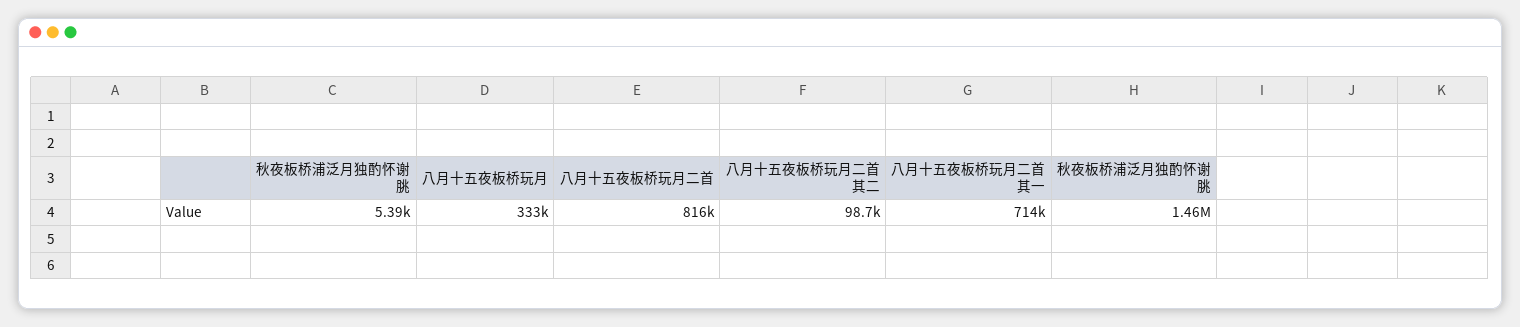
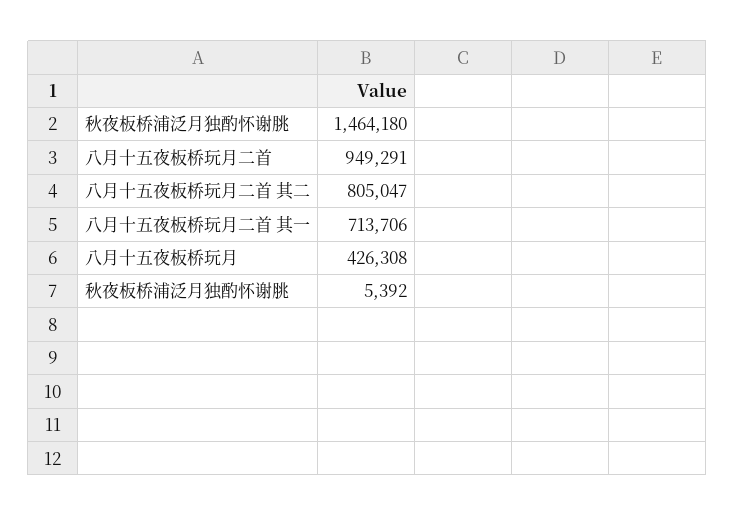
  {
    "秋夜板桥浦泛月独酌怀谢脁": 5392,
-   "八月十五夜板桥玩月": 333000,
+   "八月十五夜板桥玩月": 426308,
-   "八月十五夜板桥玩月二首": 816000,
+   "八月十五夜板桥玩月二首": 949291,
-   "八月十五夜板桥玩月二首 其二": 98700,
+   "八月十五夜板桥玩月二首 其二": 805047,
    "八月十五夜板桥玩月二首 其一": 713706,
    "秋夜板桥浦泛月独酌怀谢朓": 1464180
  }

